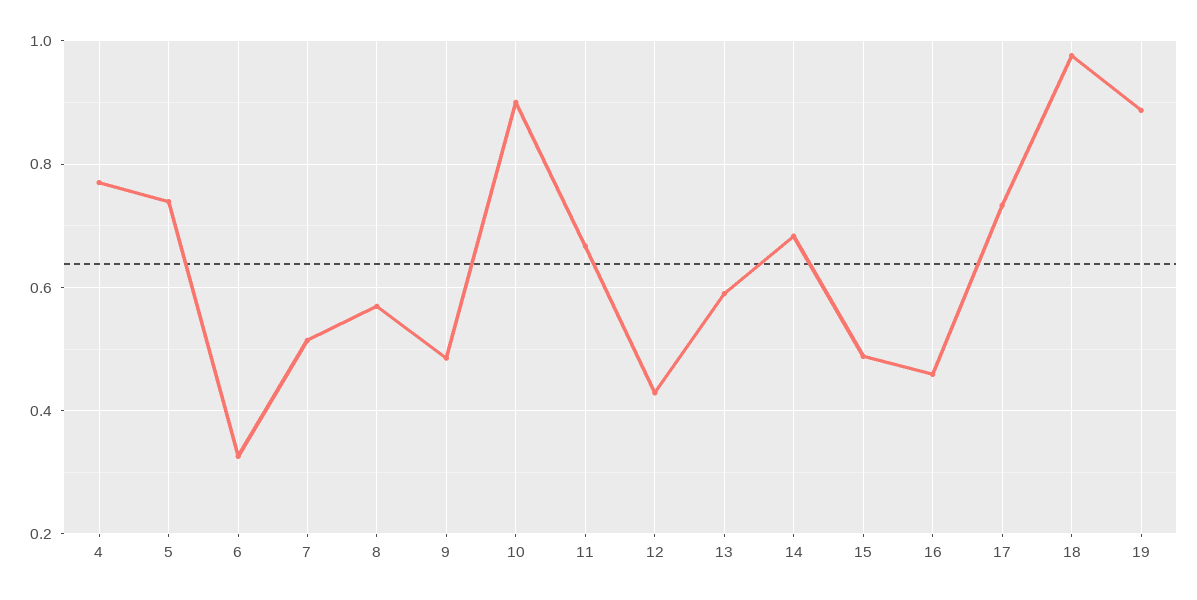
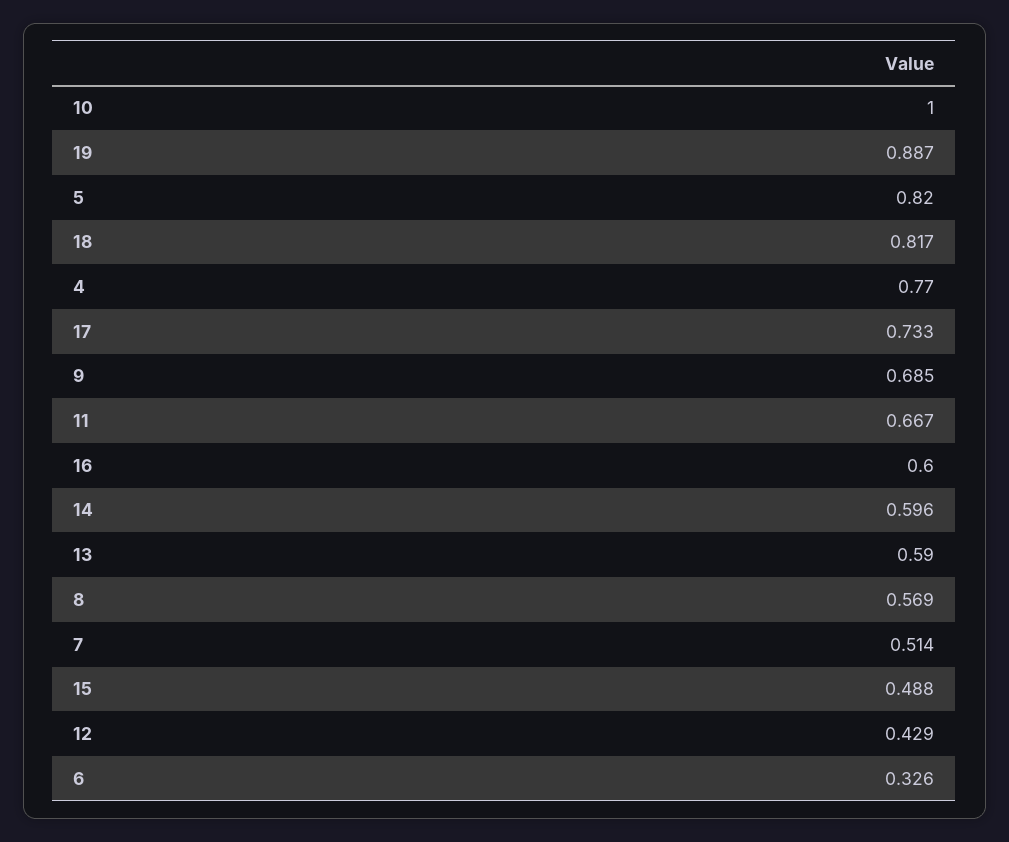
  {
    "4": 0.77,
-   "5": 0.74,
+   "5": 0.82,
    "6": 0.326,
    "7": 0.514,
    "8": 0.569,
-   "9": 0.48,
+   "9": 0.685,
-   "10": 0.9,
+   "10": 1,
    "11": 0.667,
    "12": 0.429,
    "13": 0.59,
-   "14": 0.68,
+   "14": 0.596,
    "15": 0.488,
-   "16": 0.46,
+   "16": 0.6,
    "17": 0.733,
-   "18": 0.98,
+   "18": 0.817,
    "19": 0.887
  }

